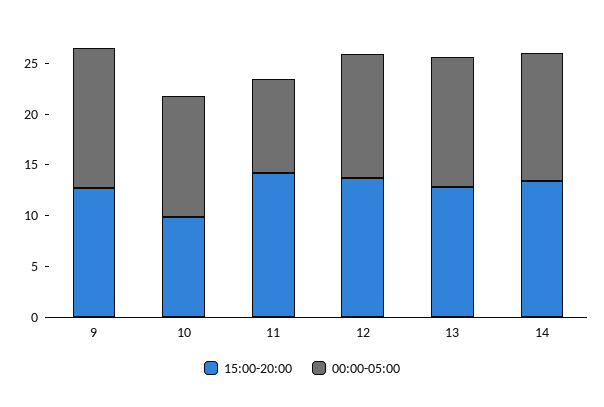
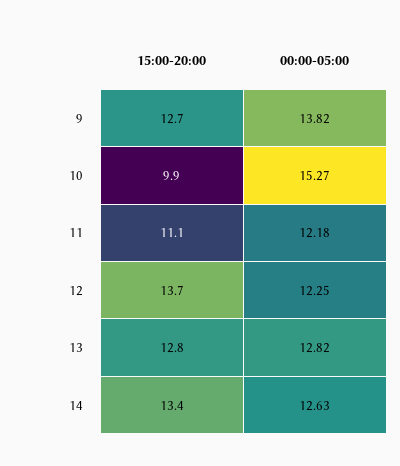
  {
    "15:00-20:00": {
      "9": 12.7,
      "10": 9.9,
-     "11": 14,
+     "11": 11.1,
      "12": 13.7,
      "13": 12.8,
      "14": 13.4
    },
    "00:00-05:00": {
      "9": 13.82,
-     "10": 12,
+     "10": 15.27,
-     "11": 9,
+     "11": 12.18,
      "12": 12.25,
      "13": 12.82,
      "14": 12.63
    }
  }

